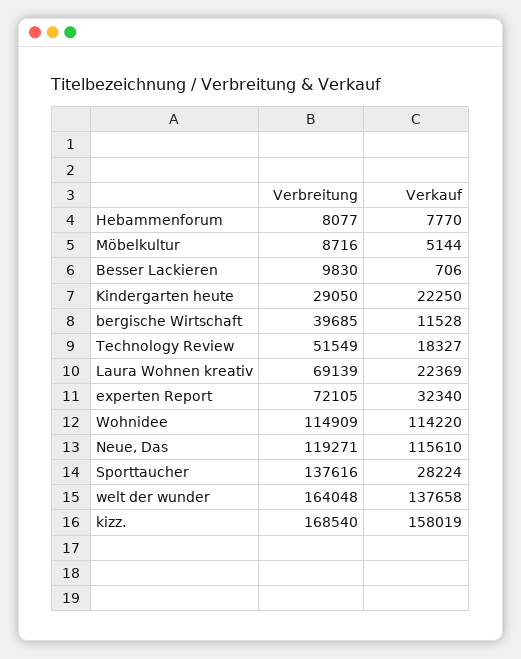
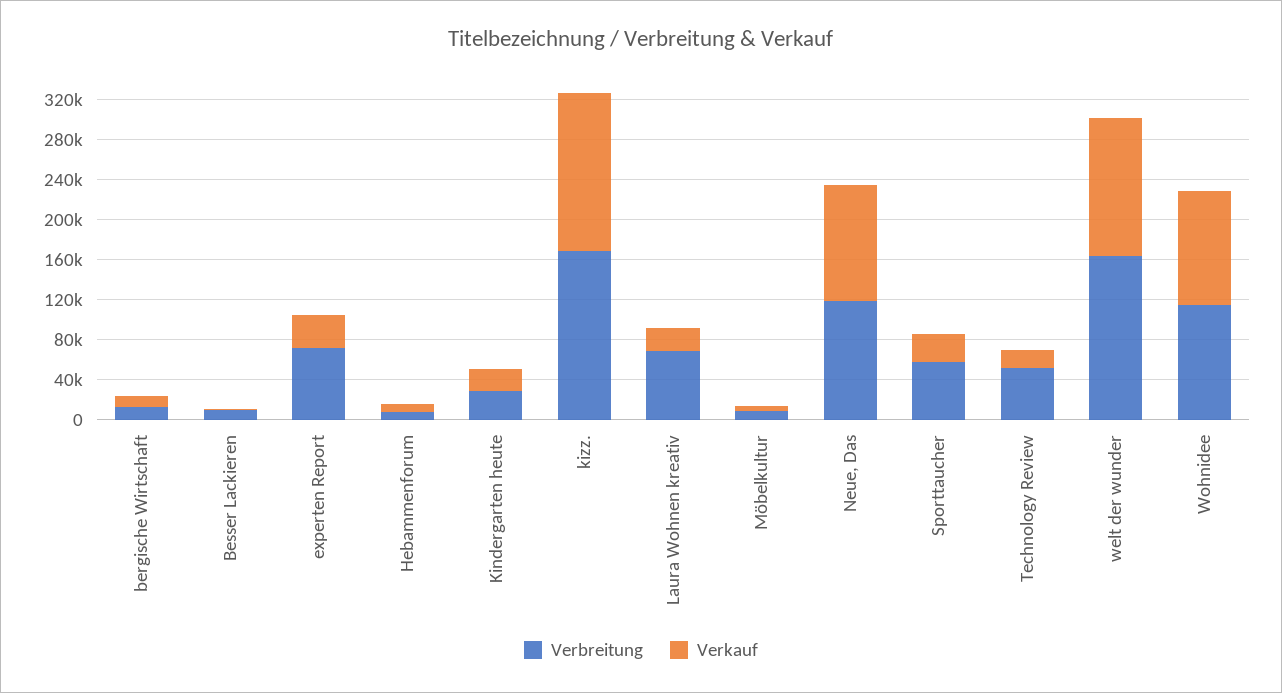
  {
    "Verbreitung": {
      "Hebammenforum": 8077,
      "Möbelkultur": 8716,
      "Besser Lackieren": 9830,
      "Kindergarten heute": 29050,
-     "bergische Wirtschaft": 39685,
+     "bergische Wirtschaft": 10000,
      "Technology Review": 51549,
      "Laura Wohnen kreativ": 69139,
      "experten Report": 72105,
      "Wohnidee": 114909,
      "Neue, Das": 119271,
-     "Sporttaucher": 137616,
+     "Sporttaucher": 60000,
      "welt der wunder": 164048,
      "kizz.": 168540
    },
    "Verkauf": {
      "Hebammenforum": 7770,
      "Möbelkultur": 5144,
      "Besser Lackieren": 706,
      "Kindergarten heute": 22250,
      "bergische Wirtschaft": 11528,
      "Technology Review": 18327,
      "Laura Wohnen kreativ": 22369,
      "experten Report": 32340,
      "Wohnidee": 114220,
      "Neue, Das": 115610,
      "Sporttaucher": 28224,
      "welt der wunder": 137658,
      "kizz.": 158019
    }
  }

